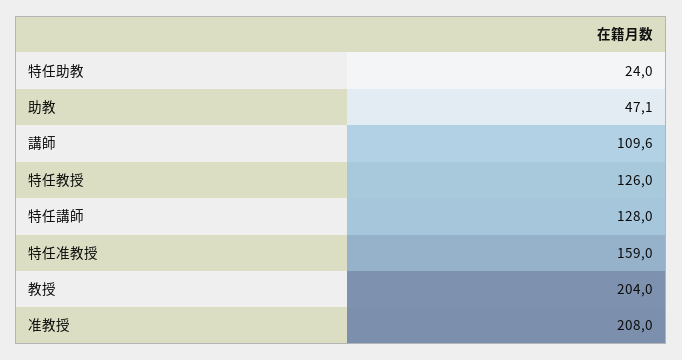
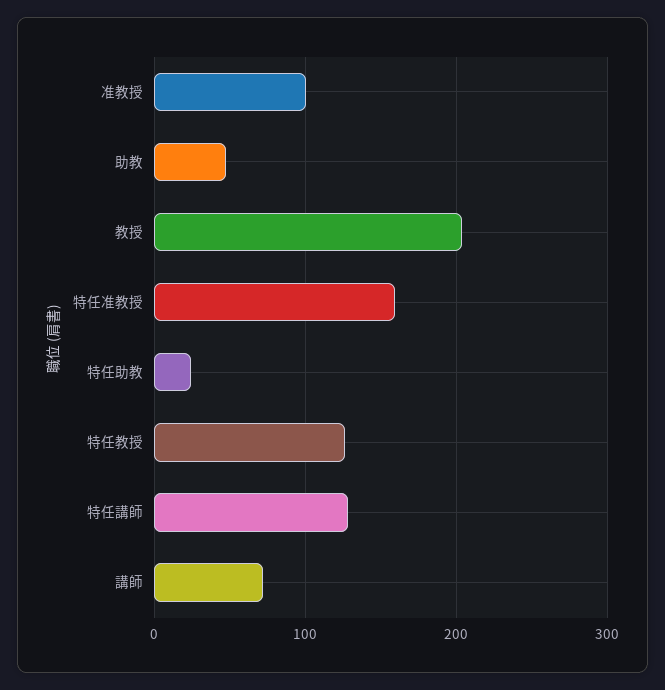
  {
    "特任助教": 24,
    "助教": 47.1,
-   "講師": 109.6,
+   "講師": 70,
    "特任教授": 126,
    "特任講師": 128,
    "特任准教授": 159,
    "教授": 204,
-   "准教授": 208
+   "准教授": 100
  }

